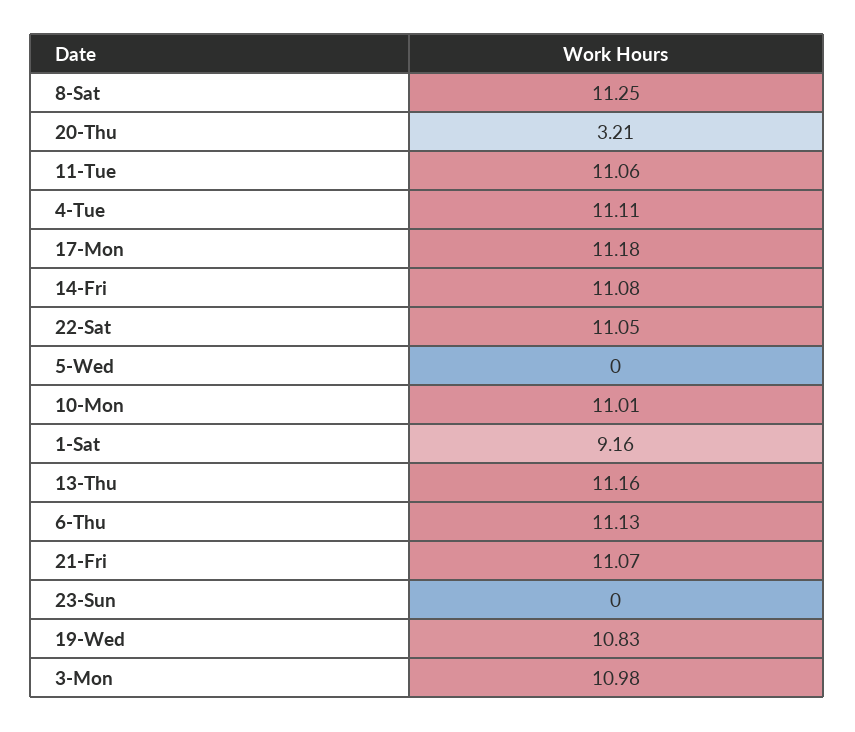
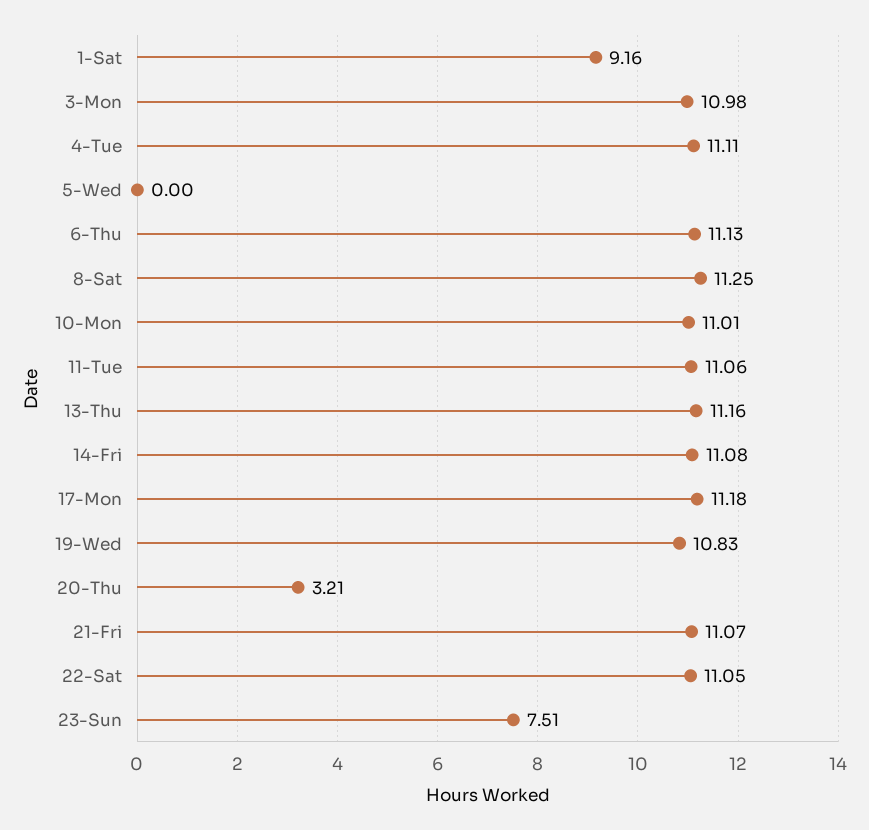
  {
    "8-Sat": 11.25,
    "20-Thu": 3.21,
    "11-Tue": 11.06,
    "4-Tue": 11.11,
    "17-Mon": 11.18,
    "14-Fri": 11.08,
    "22-Sat": 11.05,
    "5-Wed": 0,
    "10-Mon": 11.01,
    "1-Sat": 9.16,
    "13-Thu": 11.16,
    "6-Thu": 11.13,
    "21-Fri": 11.07,
-   "23-Sun": 0,
+   "23-Sun": 7.51,
    "19-Wed": 10.83,
    "3-Mon": 10.98
  }

